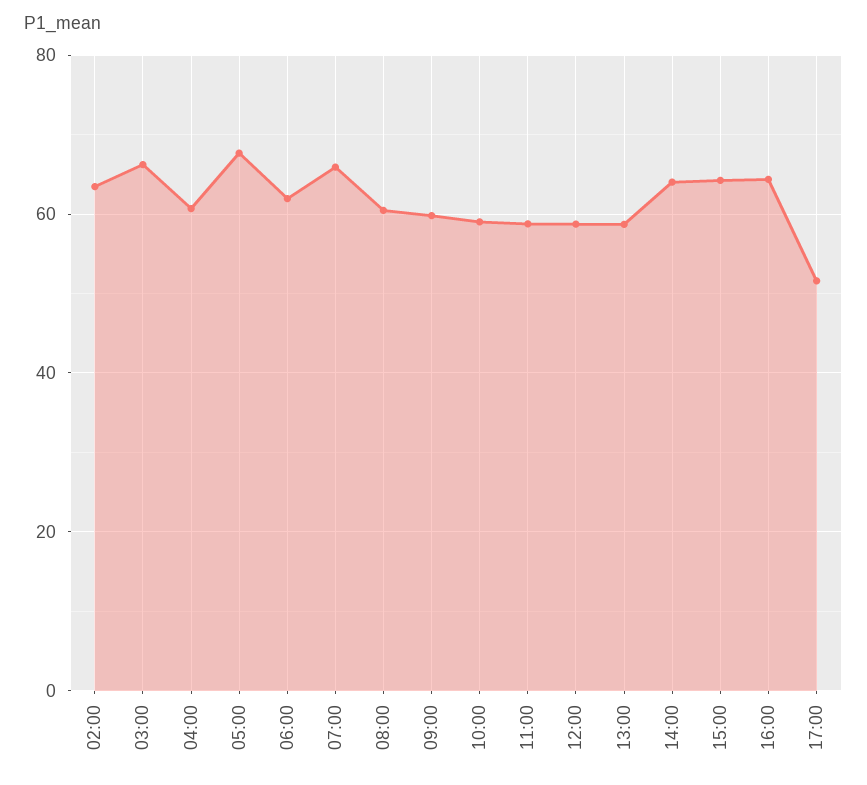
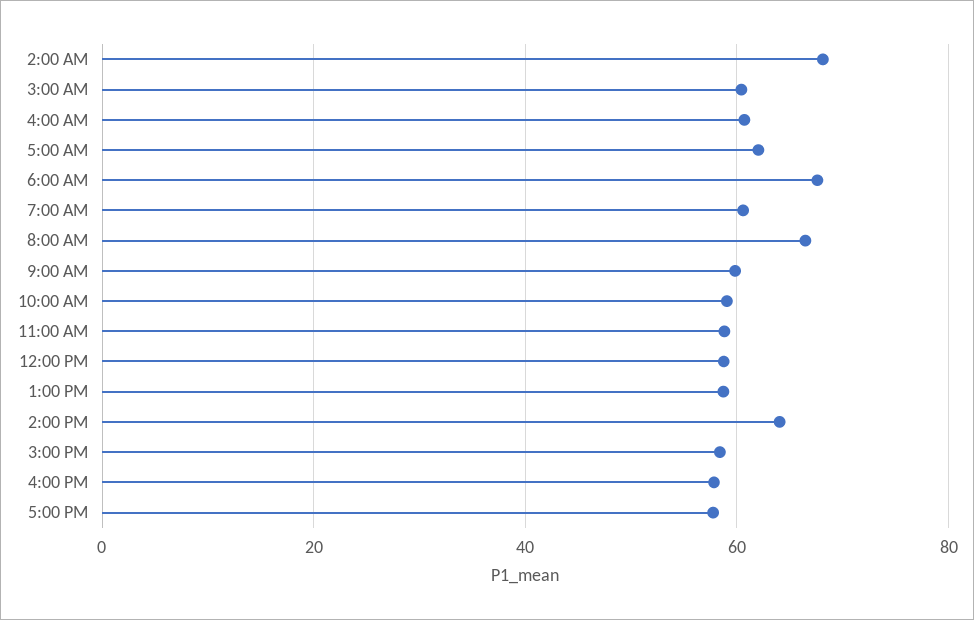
  {
-   "02:00": 64,
+   "02:00": 68,
-   "03:00": 66,
+   "03:00": 60,
    "04:00": 60,
-   "05:00": 68,
+   "05:00": 62,
-   "06:00": 62,
+   "06:00": 68,
-   "07:00": 66,
+   "07:00": 60,
-   "08:00": 60,
+   "08:00": 66,
    "09:00": 60,
    "10:00": 60,
    "11:00": 58,
    "12:00": 58,
    "13:00": 58,
    "14:00": 64,
-   "15:00": 64,
+   "15:00": 58,
-   "16:00": 64,
+   "16:00": 58,
-   "17:00": 52
+   "17:00": 58
  }

